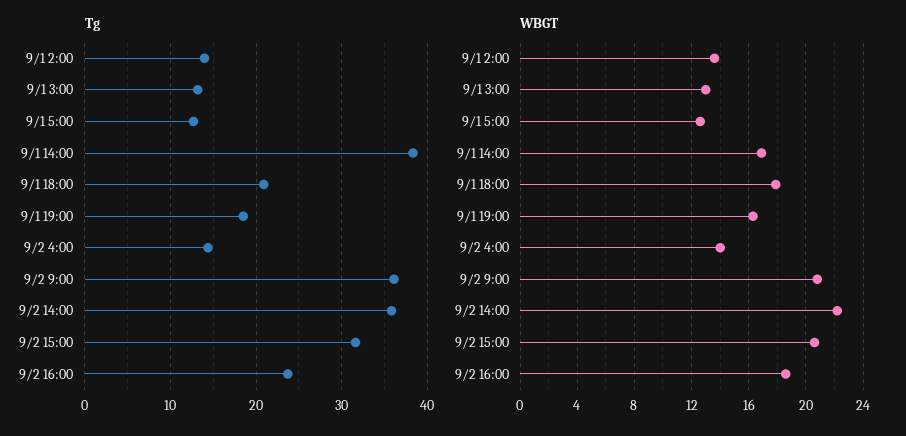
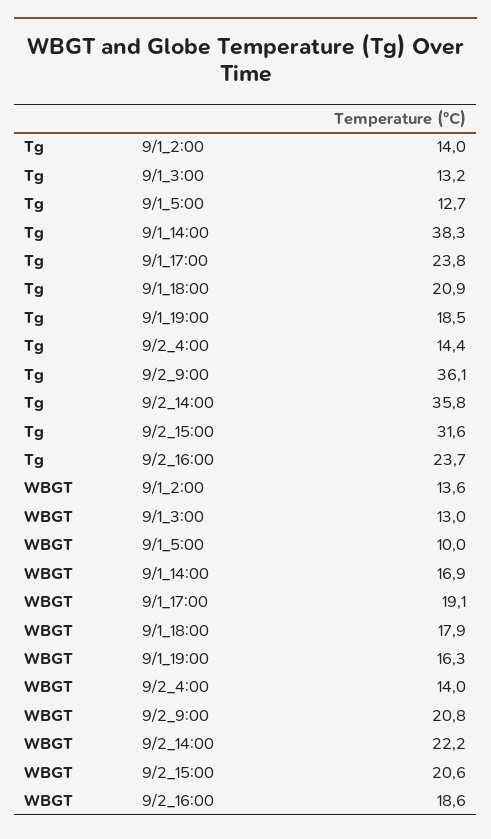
  {
    "Tg": {
      "9/1 2:00": 14,
      "9/1 3:00": 13.2,
      "9/1 5:00": 12.7,
      "9/1 14:00": 38.3,
      "9/1 18:00": 20.9,
      "9/1 19:00": 18.5,
      "9/2 4:00": 14.4,
      "9/2 9:00": 36.1,
      "9/2 14:00": 35.8,
      "9/2 15:00": 31.6,
-     "9/2 16:00": 23.7
+     "9/2 16:00": 23.7,
+     "9/1_17:00": 23.8
    },
    "WBGT": {
      "9/1 2:00": 13.6,
      "9/1 3:00": 13,
-     "9/1 5:00": 12.5,
+     "9/1 5:00": 10,
      "9/1 14:00": 16.9,
      "9/1 18:00": 17.9,
      "9/1 19:00": 16.3,
      "9/2 4:00": 14,
      "9/2 9:00": 20.8,
      "9/2 14:00": 22.2,
      "9/2 15:00": 20.6,
-     "9/2 16:00": 18.6
+     "9/2 16:00": 18.6,
+     "9/1_17:00": 19.1
    }
  }

